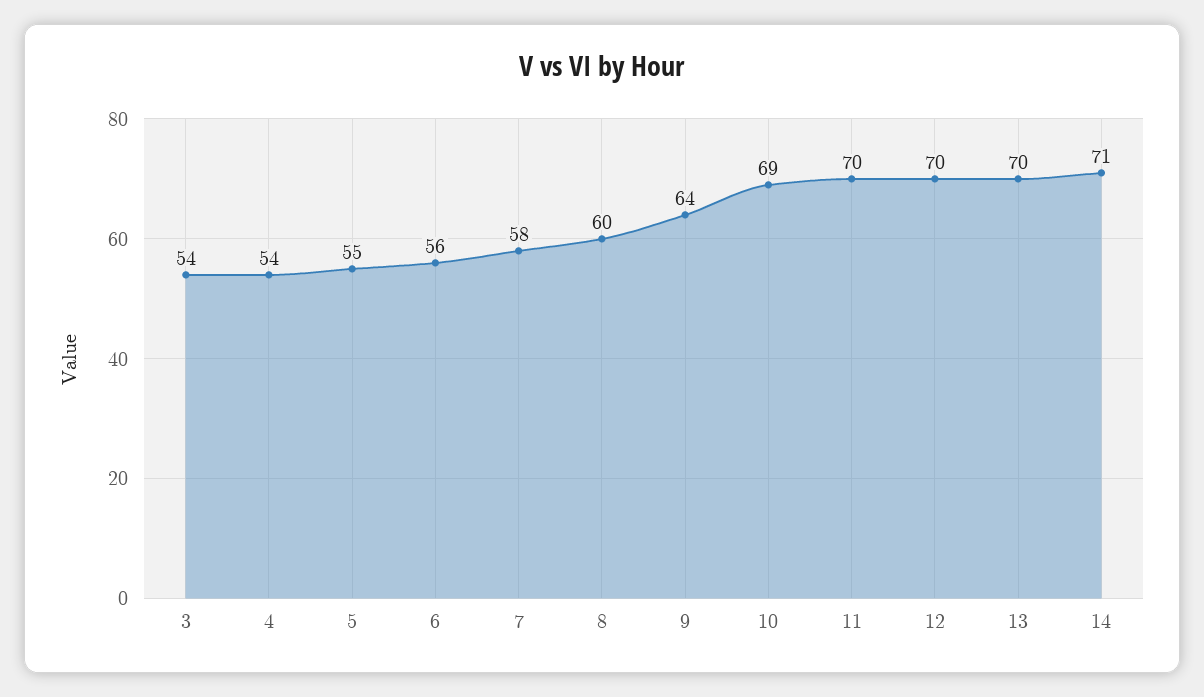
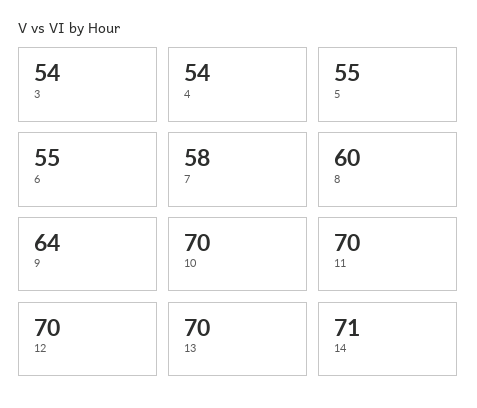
  {
    "3": 54,
    "4": 54,
    "5": 55,
-   "6": 56,
+   "6": 55,
    "7": 58,
    "8": 60,
    "9": 64,
-   "10": 69,
+   "10": 70,
    "11": 70,
    "12": 70,
    "13": 70,
    "14": 71
  }

